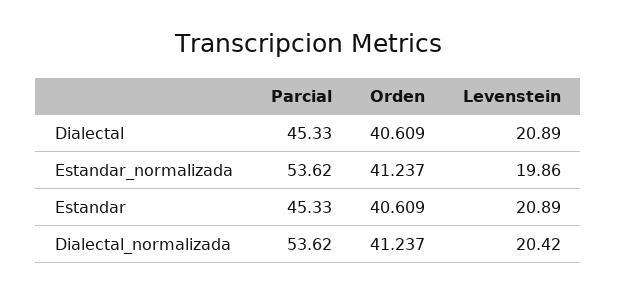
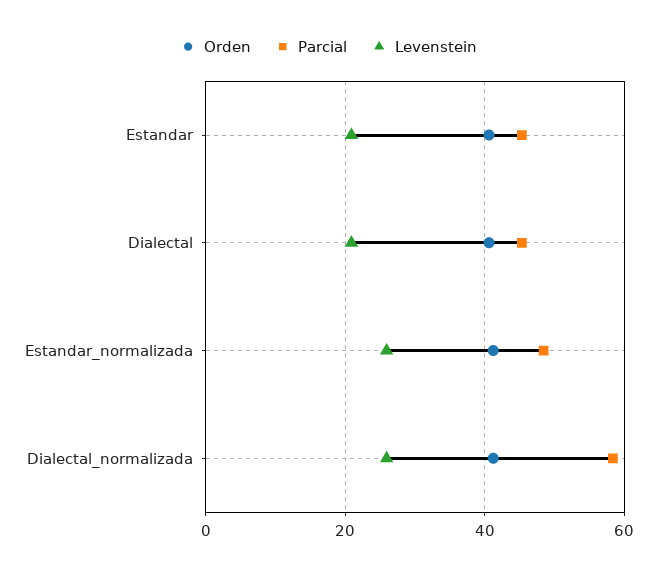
  {
    "Parcial": {
      "Dialectal": 45.33,
-     "Estandar_normalizada": 53.62,
+     "Estandar_normalizada": 48,
      "Estandar": 45.33,
-     "Dialectal_normalizada": 53.62
+     "Dialectal_normalizada": 58
    },
    "Orden": {
      "Dialectal": 40.609,
      "Estandar_normalizada": 41.237,
      "Estandar": 40.609,
      "Dialectal_normalizada": 41.237
    },
    "Levenstein": {
      "Dialectal": 20.89,
-     "Estandar_normalizada": 19.86,
+     "Estandar_normalizada": 26,
      "Estandar": 20.89,
-     "Dialectal_normalizada": 20.42
+     "Dialectal_normalizada": 26
    }
  }

